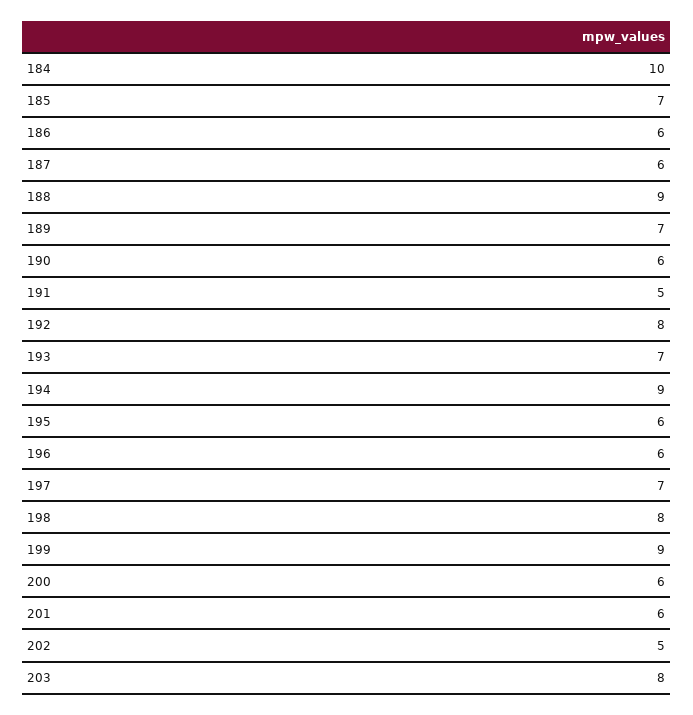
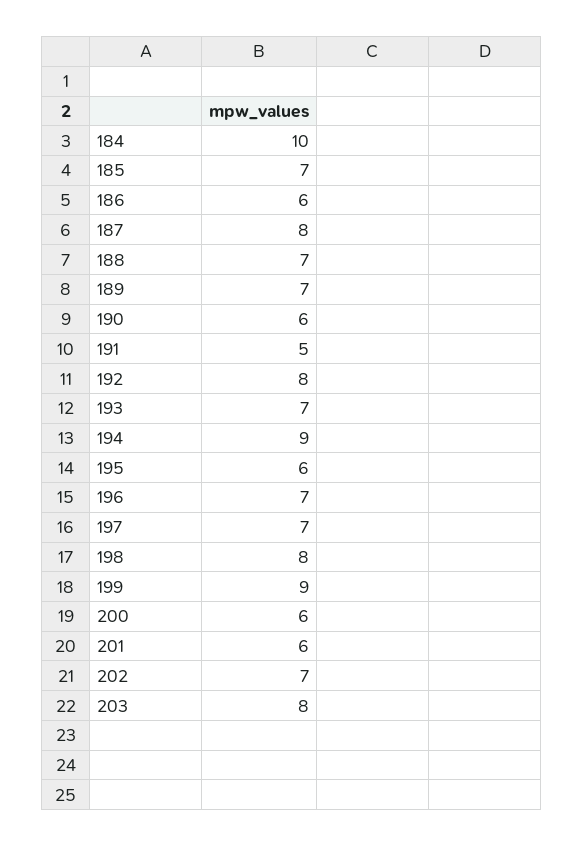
  {
    "184": 10,
    "185": 7,
    "186": 6,
-   "187": 6,
+   "187": 8,
-   "188": 9,
+   "188": 7,
    "189": 7,
    "190": 6,
    "191": 5,
    "192": 8,
    "193": 7,
    "194": 9,
    "195": 6,
-   "196": 6,
+   "196": 7,
    "197": 7,
    "198": 8,
    "199": 9,
    "200": 6,
    "201": 6,
-   "202": 5,
+   "202": 7,
    "203": 8
  }

